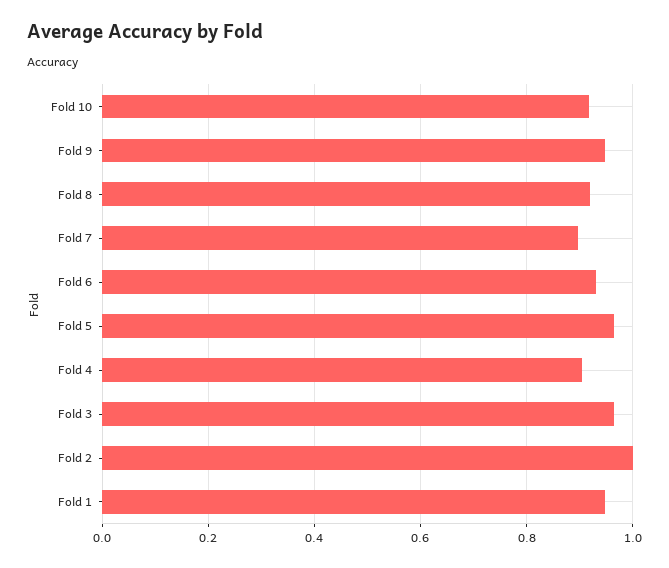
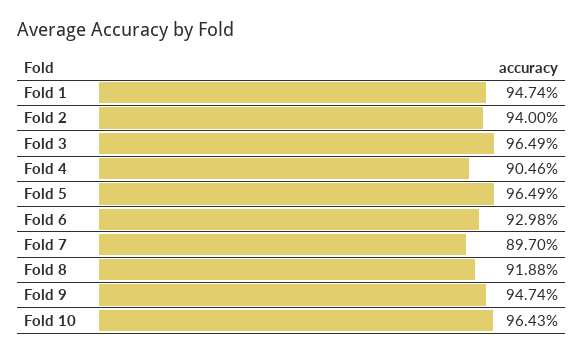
  {
-   "Fold 10": 0.92,
+   "Fold 10": 0.9643,
    "Fold 9": 0.9474,
    "Fold 8": 0.9188,
    "Fold 7": 0.897,
    "Fold 6": 0.9298,
    "Fold 5": 0.9649,
    "Fold 4": 0.9046,
    "Fold 3": 0.9649,
-   "Fold 2": 1,
+   "Fold 2": 0.94,
    "Fold 1": 0.9474
  }

